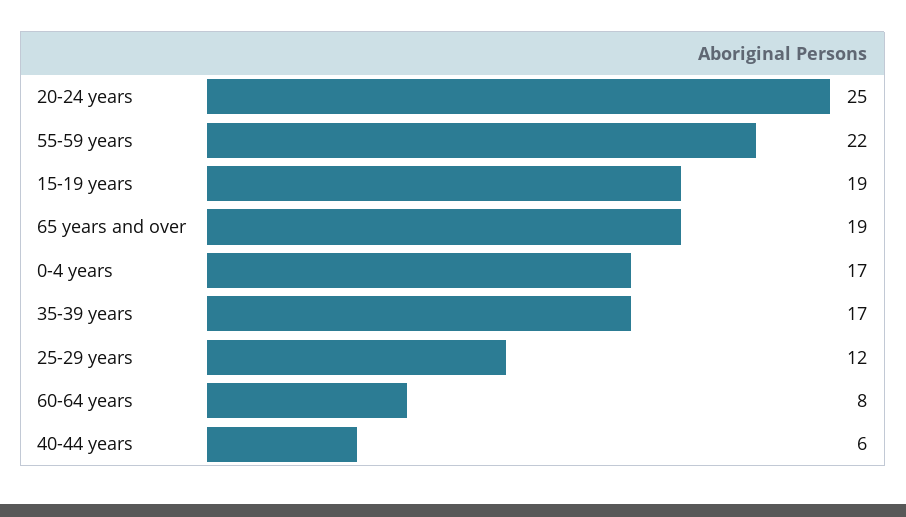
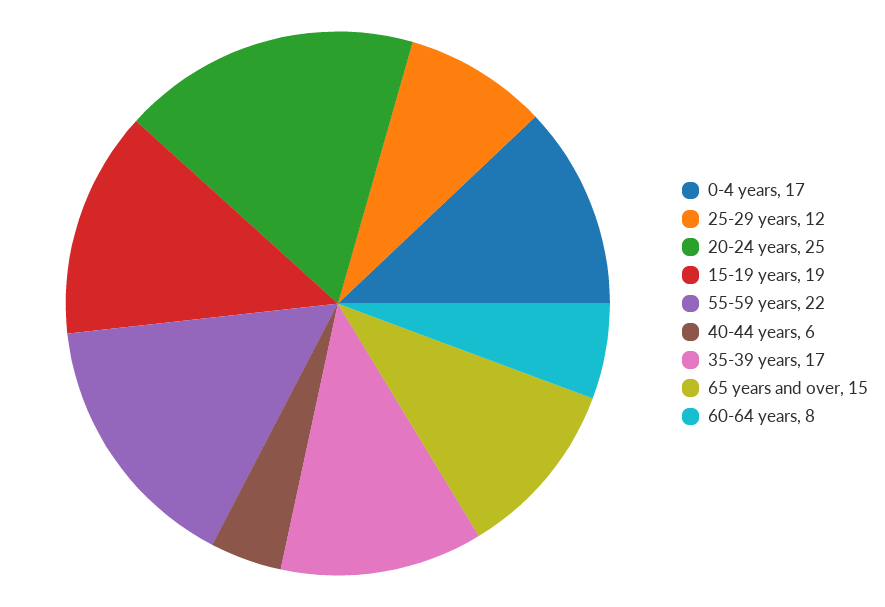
  {
    "20-24 years": 25,
    "55-59 years": 22,
    "15-19 years": 19,
-   "65 years and over": 19,
+   "65 years and over": 15,
    "0-4 years": 17,
    "35-39 years": 17,
    "25-29 years": 12,
    "60-64 years": 8,
    "40-44 years": 6
  }

